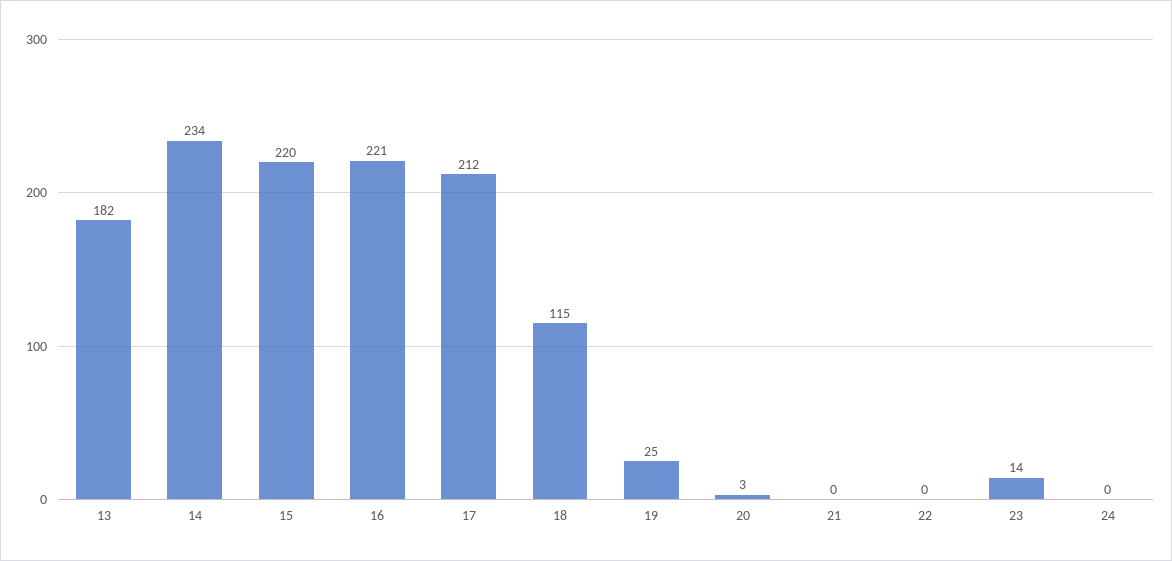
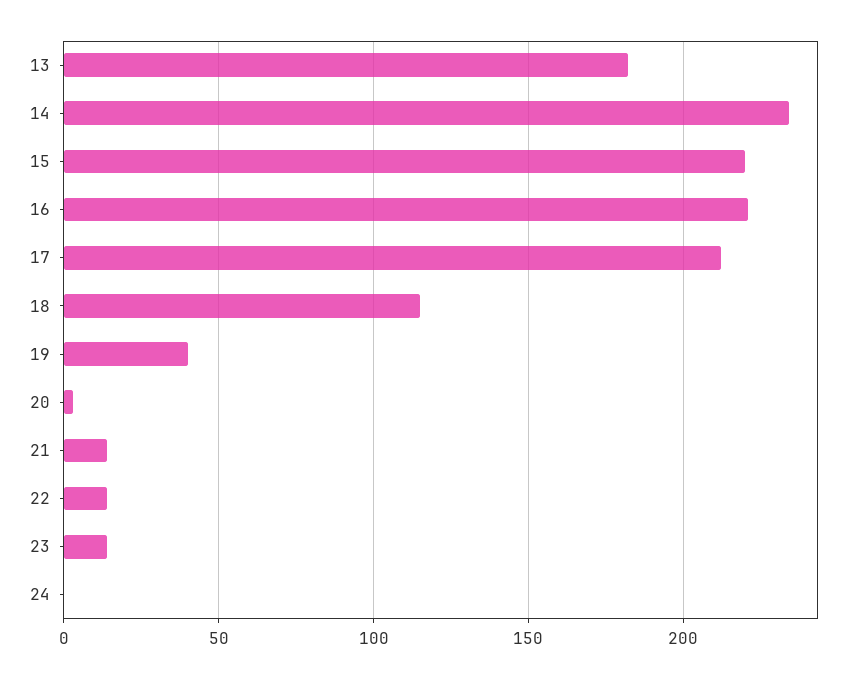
  {
    "13": 182,
    "14": 234,
    "15": 220,
    "16": 221,
    "17": 212,
    "18": 115,
-   "19": 25,
+   "19": 40,
    "20": 3,
-   "21": 0,
+   "21": 15,
-   "22": 0,
+   "22": 15,
    "23": 14,
    "24": 0
  }

